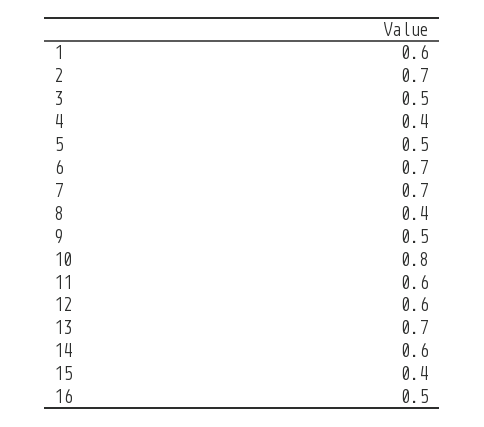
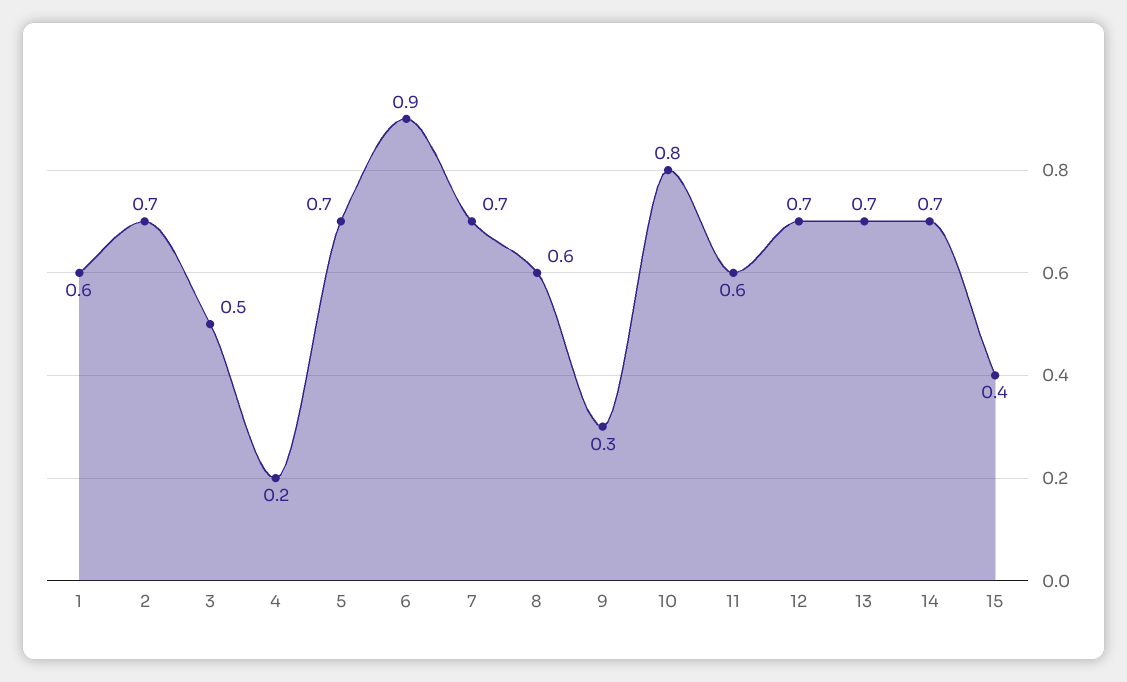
  {
    "1": 0.6,
    "2": 0.7,
    "3": 0.5,
-   "4": 0.4,
+   "4": 0.2,
-   "5": 0.5,
+   "5": 0.7,
-   "6": 0.7,
+   "6": 0.9,
    "7": 0.7,
-   "8": 0.4,
+   "8": 0.6,
-   "9": 0.5,
+   "9": 0.3,
    "10": 0.8,
    "11": 0.6,
-   "12": 0.6,
+   "12": 0.7,
    "13": 0.7,
-   "14": 0.6,
+   "14": 0.7,
-   "15": 0.4,
+   "15": 0.4
-   "16": 0.5
  }

